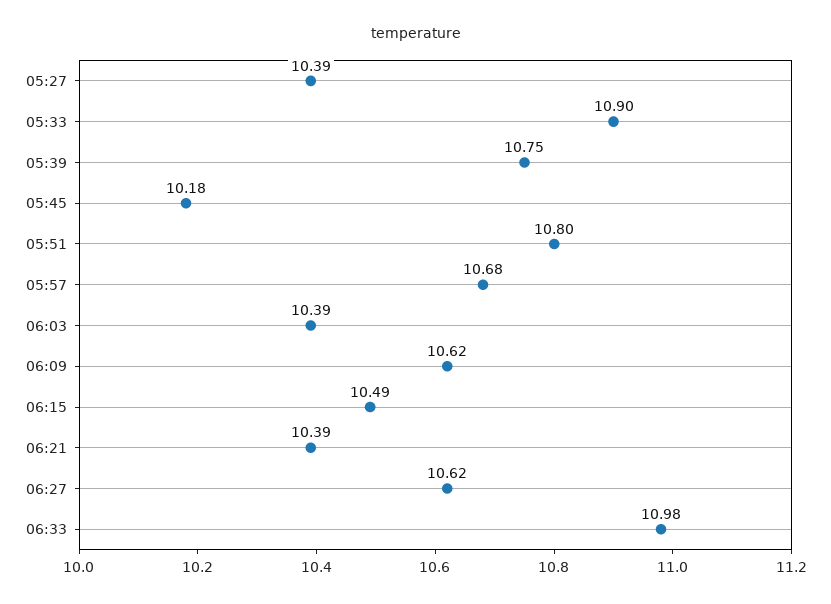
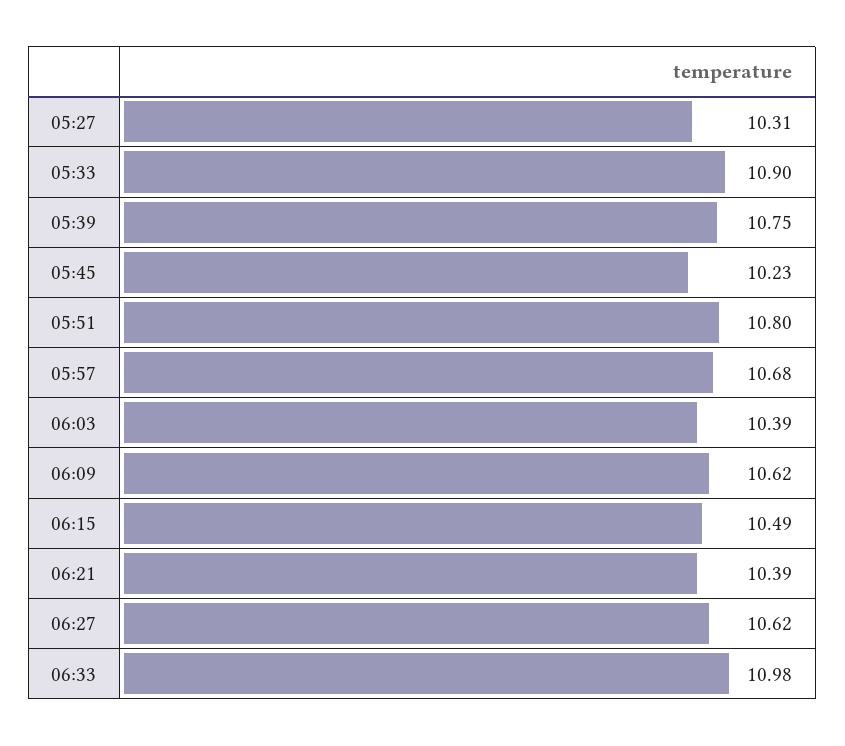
  {
-   "05:27": 10.39,
+   "05:27": 10.31,
    "05:33": 10.9,
    "05:39": 10.75,
-   "05:45": 10.18,
+   "05:45": 10.23,
    "05:51": 10.8,
    "05:57": 10.68,
    "06:03": 10.39,
    "06:09": 10.62,
    "06:15": 10.49,
    "06:21": 10.39,
    "06:27": 10.62,
    "06:33": 10.98
  }

